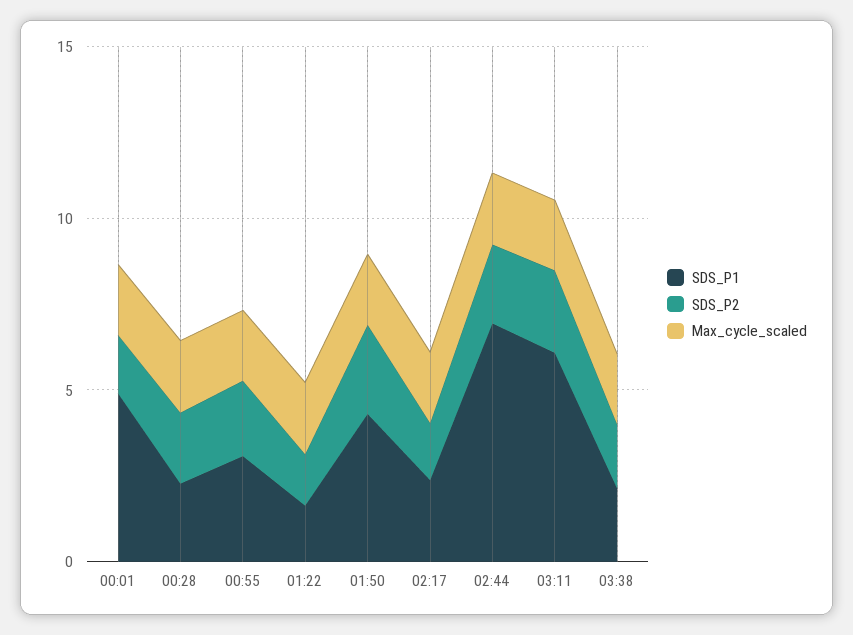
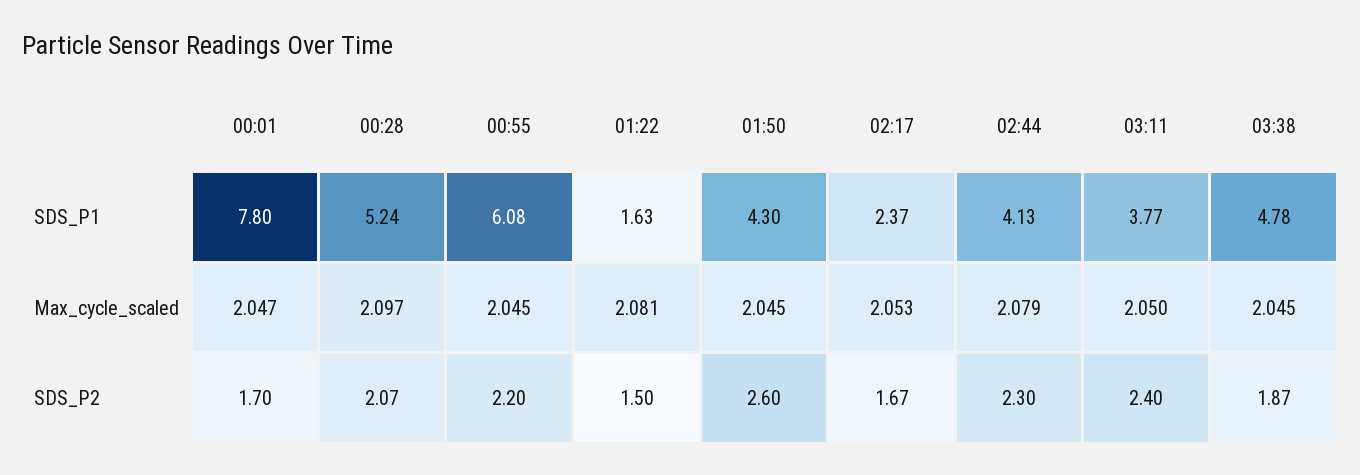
  {
    "SDS_P1": {
-     "00:01": 5,
+     "00:01": 7.8,
-     "00:28": 2,
+     "00:28": 5.24,
-     "00:55": 3,
+     "00:55": 6.08,
      "01:22": 1.63,
      "01:50": 4.3,
      "02:17": 2.37,
-     "02:44": 7,
+     "02:44": 4.13,
-     "03:11": 6,
+     "03:11": 3.77,
-     "03:38": 2
+     "03:38": 4.78
    },
    "SDS_P2": {
      "00:01": 1.7,
      "00:28": 2.07,
      "00:55": 2.2,
      "01:22": 1.5,
      "01:50": 2.6,
      "02:17": 1.67,
      "02:44": 2.3,
      "03:11": 2.4,
      "03:38": 1.87
    },
    "Max_cycle_scaled": {
      "00:01": 2.047,
      "00:28": 2.097,
      "00:55": 2.045,
      "01:22": 2.081,
      "01:50": 2.045,
      "02:17": 2.053,
      "02:44": 2.079,
      "03:11": 2.05,
      "03:38": 2.045
    }
  }

